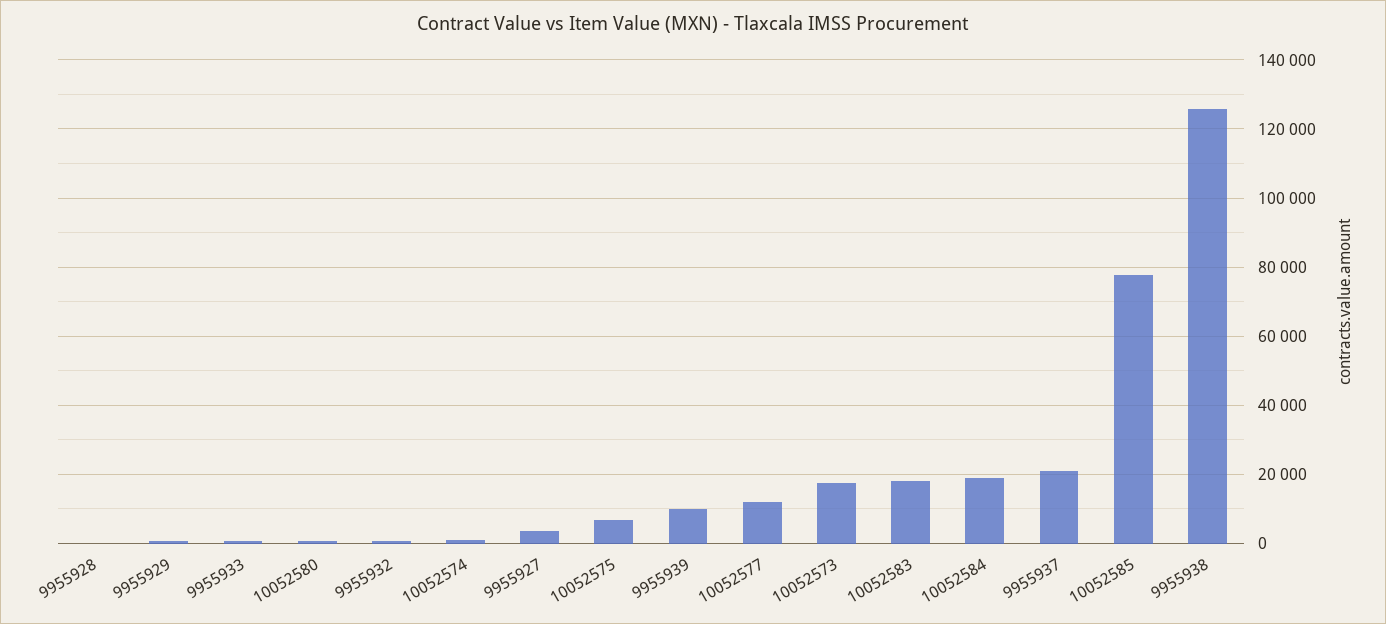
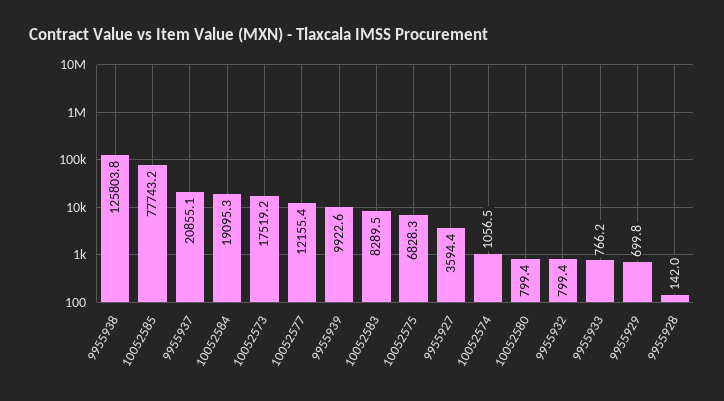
  {
    "9955928": 142,
    "9955929": 699.8,
    "9955933": 766.2,
    "10052580": 799.4,
    "9955932": 799.4,
    "10052574": 1056.5,
    "9955927": 3594.4,
    "10052575": 6828.3,
    "9955939": 9922.6,
    "10052577": 12155.4,
    "10052573": 17519.2,
-   "10052583": 18000,
+   "10052583": 8289.5,
    "10052584": 19095.3,
    "9955937": 20855.1,
    "10052585": 77743.2,
    "9955938": 125803.8
  }

